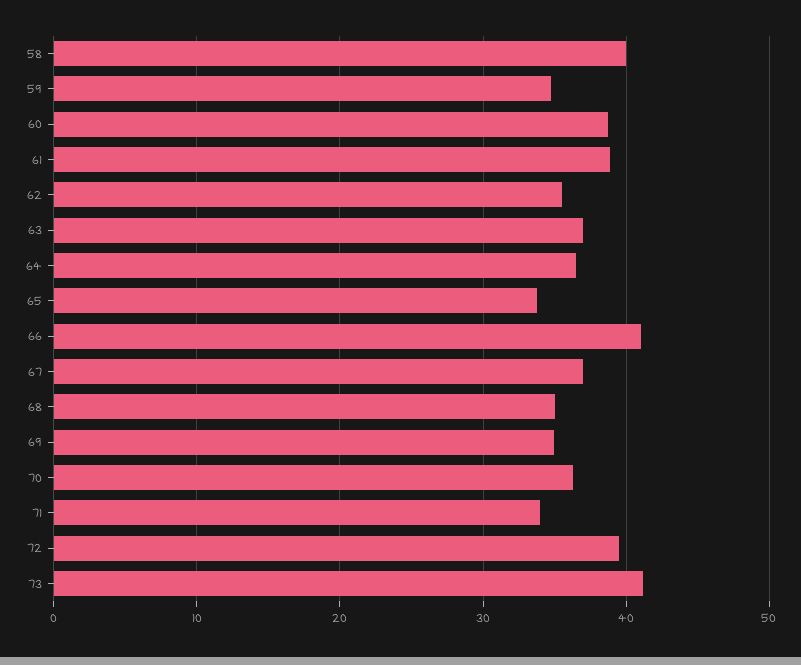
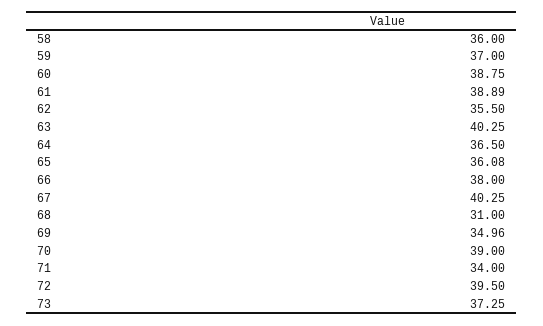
  {
-   "58": 40,
+   "58": 36,
-   "59": 35,
+   "59": 37,
    "60": 38.75,
    "61": 38.89,
    "62": 35.5,
-   "63": 37,
+   "63": 40.25,
    "64": 36.5,
-   "65": 34,
+   "65": 36.08,
-   "66": 41,
+   "66": 38,
-   "67": 37,
+   "67": 40.25,
-   "68": 35,
+   "68": 31,
    "69": 34.96,
-   "70": 36,
+   "70": 39,
    "71": 34,
    "72": 39.5,
-   "73": 41
+   "73": 37.25
  }

